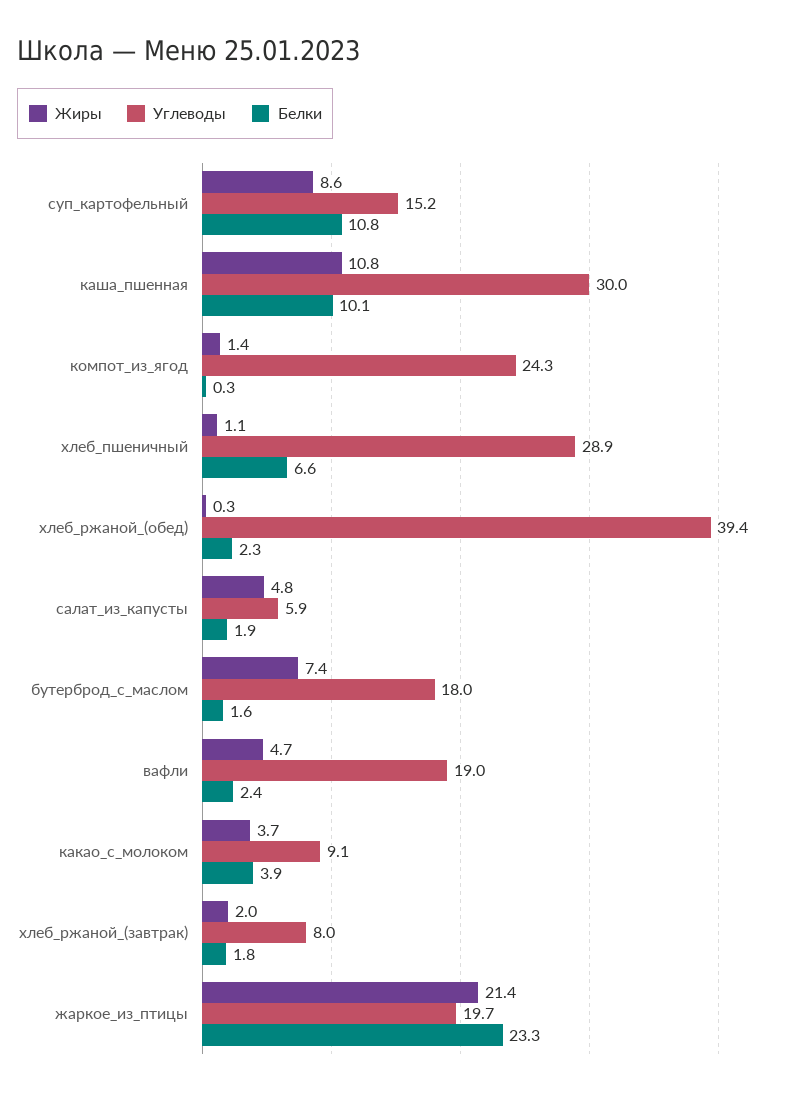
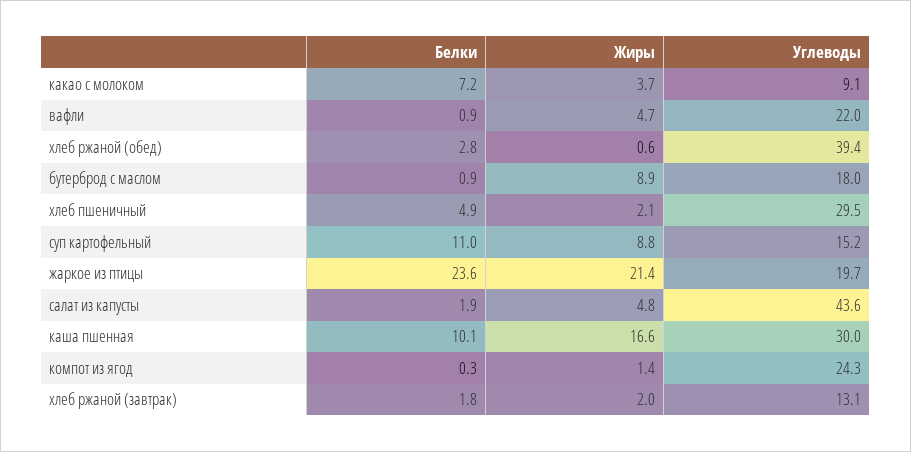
  {
    "Жиры": {
-     "суп_картофельный": 8.6,
+     "суп_картофельный": 8.8,
-     "каша_пшенная": 10.8,
+     "каша_пшенная": 16.6,
      "компот_из_ягод": 1.4,
-     "хлеб_пшеничный": 1.1,
+     "хлеб_пшеничный": 2.1,
-     "хлеб_ржаной_(обед)": 0.3,
+     "хлеб_ржаной_(обед)": 0.6,
      "салат_из_капусты": 4.8,
-     "бутерброд_с_маслом": 7.4,
+     "бутерброд_с_маслом": 8.9,
      "вафли": 4.7,
      "какао_с_молоком": 3.7,
      "хлеб_ржаной_(завтрак)": 2,
      "жаркое_из_птицы": 21.4
    },
    "Углеводы": {
      "суп_картофельный": 15.2,
      "каша_пшенная": 30,
      "компот_из_ягод": 24.3,
-     "хлеб_пшеничный": 28.9,
+     "хлеб_пшеничный": 29.5,
      "хлеб_ржаной_(обед)": 39.4,
-     "салат_из_капусты": 5.9,
+     "салат_из_капусты": 43.6,
      "бутерброд_с_маслом": 18,
-     "вафли": 19,
+     "вафли": 22,
      "какао_с_молоком": 9.1,
-     "хлеб_ржаной_(завтрак)": 8,
+     "хлеб_ржаной_(завтрак)": 13.1,
      "жаркое_из_птицы": 19.7
    },
    "Белки": {
-     "суп_картофельный": 10.8,
+     "суп_картофельный": 11,
      "каша_пшенная": 10.1,
      "компот_из_ягод": 0.3,
-     "хлеб_пшеничный": 6.6,
+     "хлеб_пшеничный": 4.9,
-     "хлеб_ржаной_(обед)": 2.3,
+     "хлеб_ржаной_(обед)": 2.8,
      "салат_из_капусты": 1.9,
-     "бутерброд_с_маслом": 1.6,
+     "бутерброд_с_маслом": 0.9,
-     "вафли": 2.4,
+     "вафли": 0.9,
-     "какао_с_молоком": 3.9,
+     "какао_с_молоком": 7.2,
      "хлеб_ржаной_(завтрак)": 1.8,
-     "жаркое_из_птицы": 23.3
+     "жаркое_из_птицы": 23.6
    }
  }

